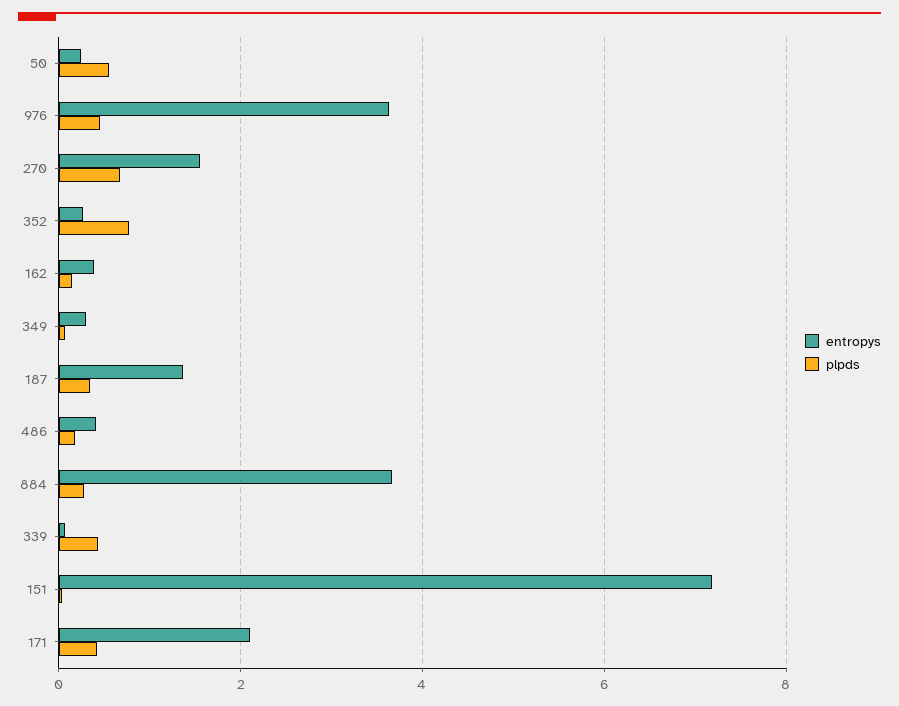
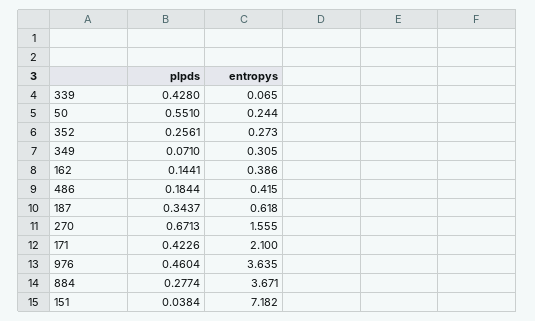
  {
    "entropys": {
      "50": 0.244,
      "976": 3.635,
      "270": 1.555,
      "352": 0.273,
      "162": 0.386,
      "349": 0.305,
-     "187": 1.4,
+     "187": 0.618,
      "486": 0.415,
      "884": 3.671,
      "339": 0.065,
      "151": 7.182,
      "171": 2.1
    },
    "plpds": {
      "50": 0.551,
      "976": 0.4604,
      "270": 0.6713,
-     "352": 0.8,
+     "352": 0.2561,
      "162": 0.1441,
      "349": 0.071,
      "187": 0.3437,
      "486": 0.1844,
      "884": 0.2774,
      "339": 0.428,
      "151": 0.0384,
      "171": 0.4226
    }
  }

